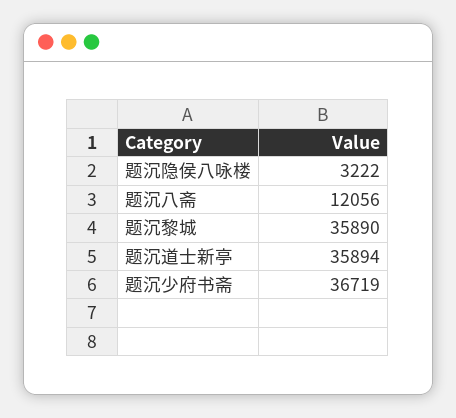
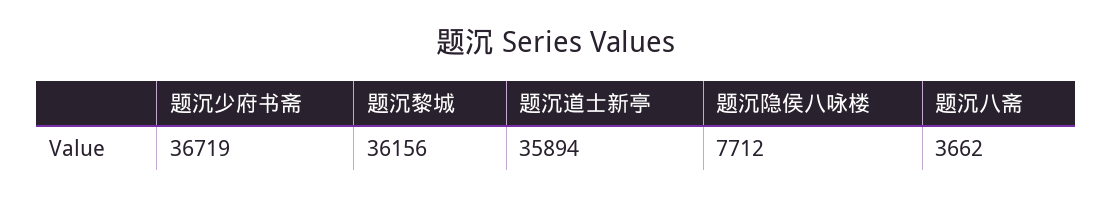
  {
-   "题沉隐侯八咏楼": 3222,
+   "题沉隐侯八咏楼": 7712,
-   "题沉八斋": 12056,
+   "题沉八斋": 3662,
-   "题沉黎城": 35890,
+   "题沉黎城": 36156,
    "题沉道士新亭": 35894,
    "题沉少府书斋": 36719
  }

